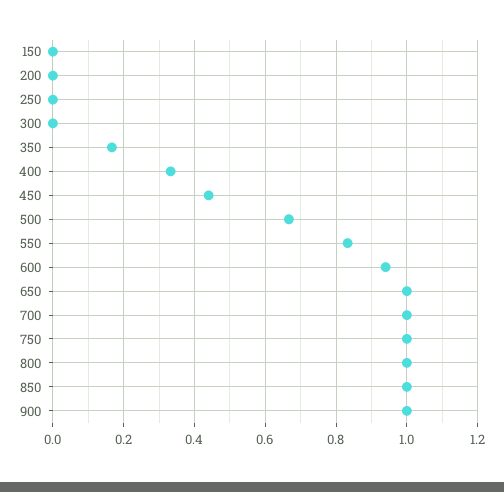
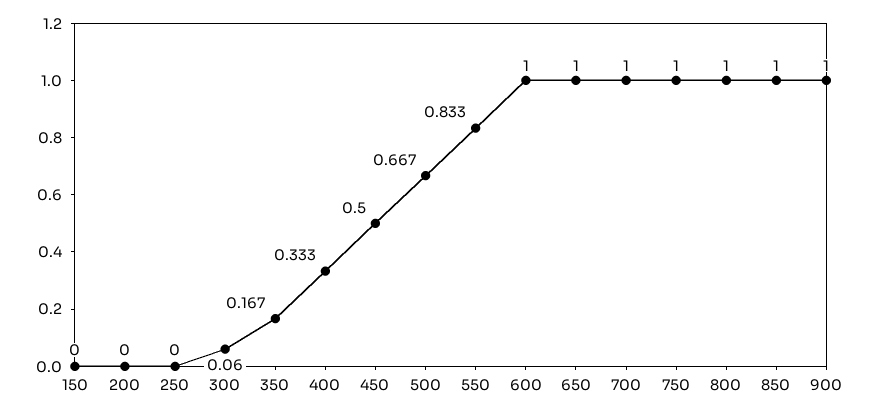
  {
    "150": 0,
    "200": 0,
    "250": 0,
-   "300": 0,
+   "300": 0.06,
    "350": 0.167,
    "400": 0.333,
-   "450": 0.44,
+   "450": 0.5,
    "500": 0.667,
    "550": 0.833,
-   "600": 0.94,
+   "600": 1,
    "650": 1,
    "700": 1,
    "750": 1,
    "800": 1,
    "850": 1,
    "900": 1
  }

